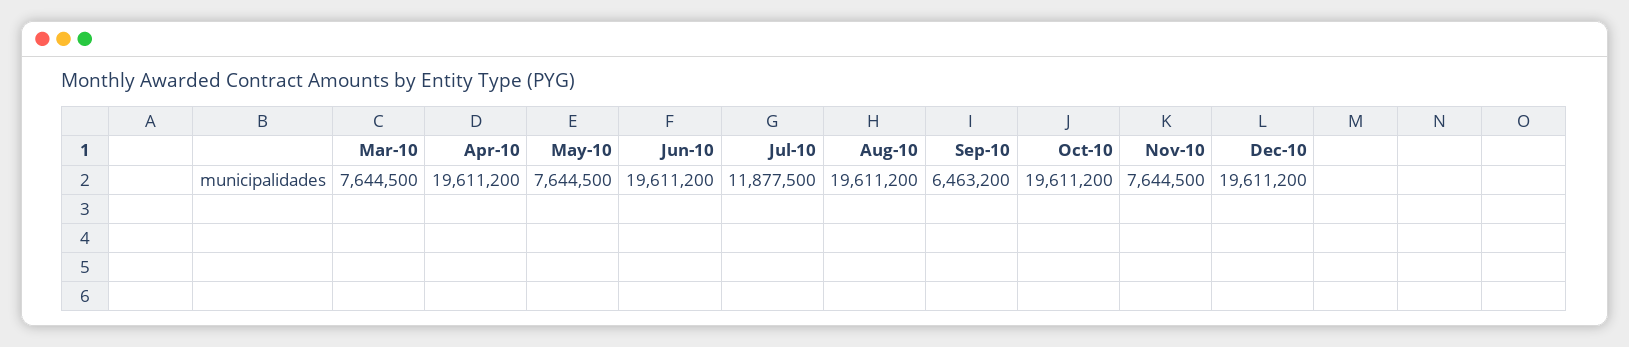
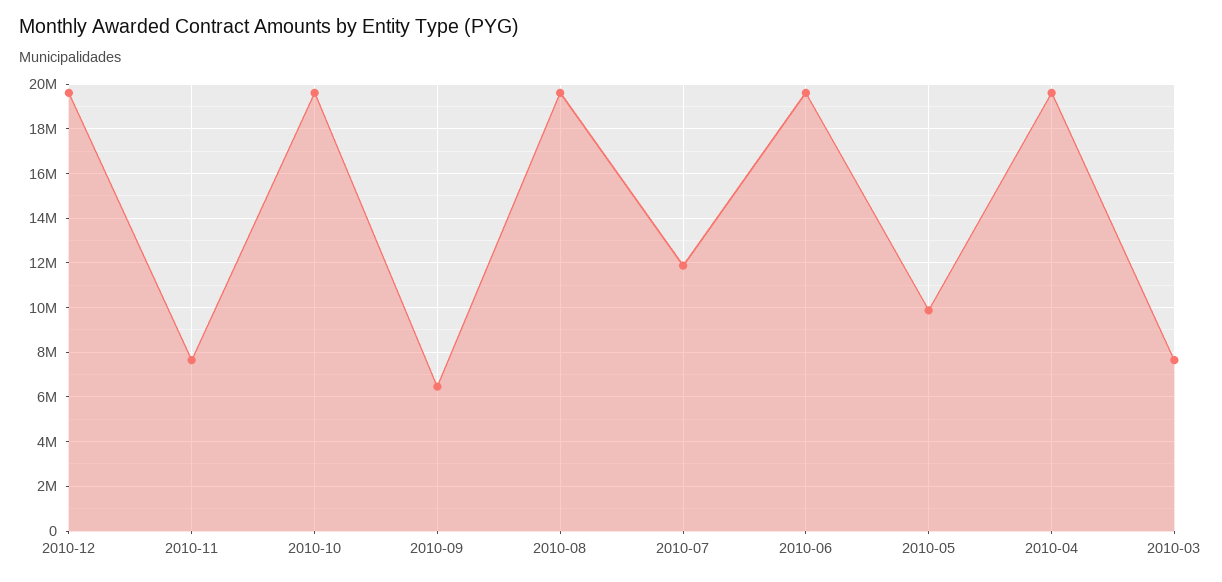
  {
    "Mar-10": 7644500,
    "Apr-10": 19611200,
-   "May-10": 7644500,
+   "May-10": 10000000,
    "Jun-10": 19611200,
    "Jul-10": 11877500,
    "Aug-10": 19611200,
    "Sep-10": 6463200,
    "Oct-10": 19611200,
    "Nov-10": 7644500,
    "Dec-10": 19611200
  }

